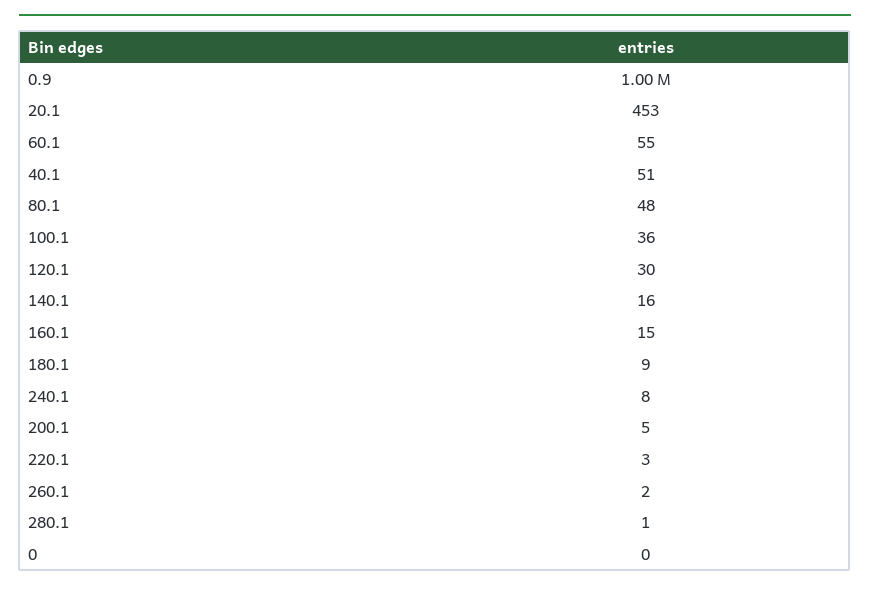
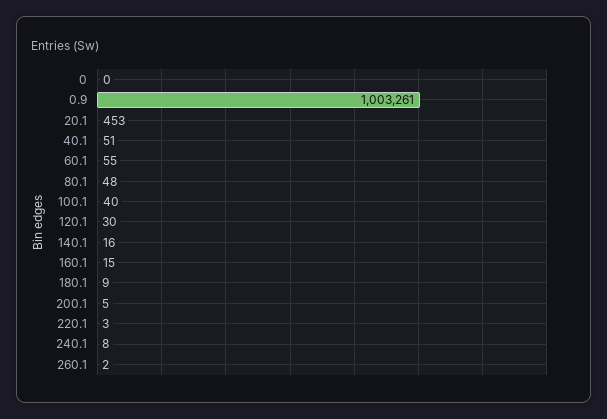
  {
    "0.9": 1003261,
    "20.1": 453,
    "60.1": 55,
    "40.1": 51,
    "80.1": 48,
-   "100.1": 36,
+   "100.1": 40,
    "120.1": 30,
    "140.1": 16,
    "160.1": 15,
    "180.1": 9,
    "240.1": 8,
    "200.1": 5,
    "220.1": 3,
    "260.1": 2,
-   "280.1": 1,
    "0": 0
  }

